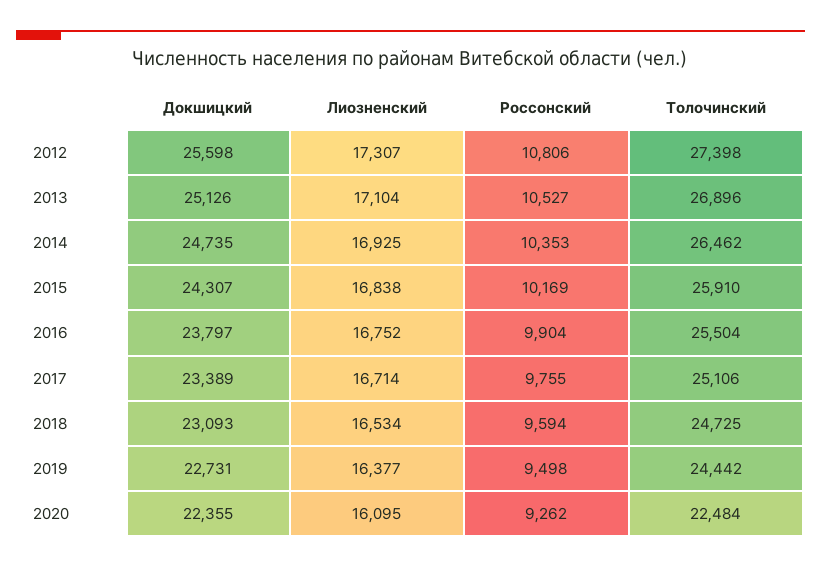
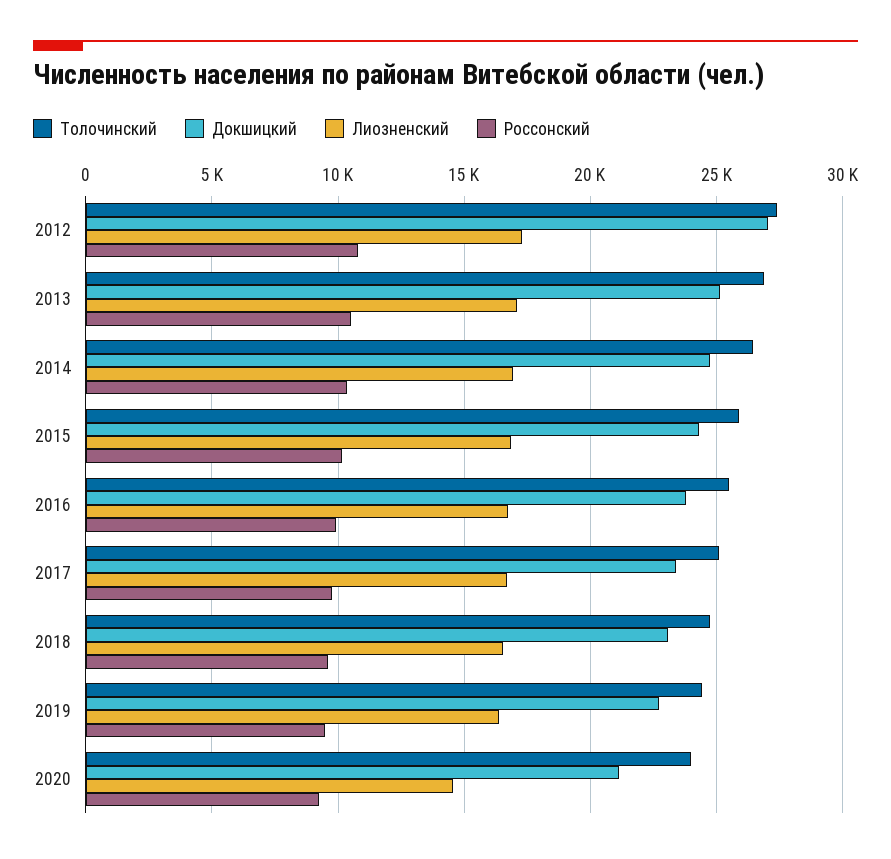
  {
    "Докшицкий": {
-     "2012": 25598,
+     "2012": 27000,
      "2013": 25126,
      "2014": 24735,
      "2015": 24307,
      "2016": 23797,
      "2017": 23389,
      "2018": 23093,
      "2019": 22731,
-     "2020": 22355
+     "2020": 21000
    },
    "Лиозненский": {
      "2012": 17307,
      "2013": 17104,
      "2014": 16925,
      "2015": 16838,
      "2016": 16752,
      "2017": 16714,
      "2018": 16534,
      "2019": 16377,
-     "2020": 16095
+     "2020": 14500
    },
    "Россонский": {
      "2012": 10806,
      "2013": 10527,
      "2014": 10353,
      "2015": 10169,
      "2016": 9904,
      "2017": 9755,
      "2018": 9594,
      "2019": 9498,
      "2020": 9262
    },
    "Толочинский": {
      "2012": 27398,
      "2013": 26896,
      "2014": 26462,
      "2015": 25910,
      "2016": 25504,
      "2017": 25106,
      "2018": 24725,
      "2019": 24442,
-     "2020": 22484
+     "2020": 24000
    }
  }

